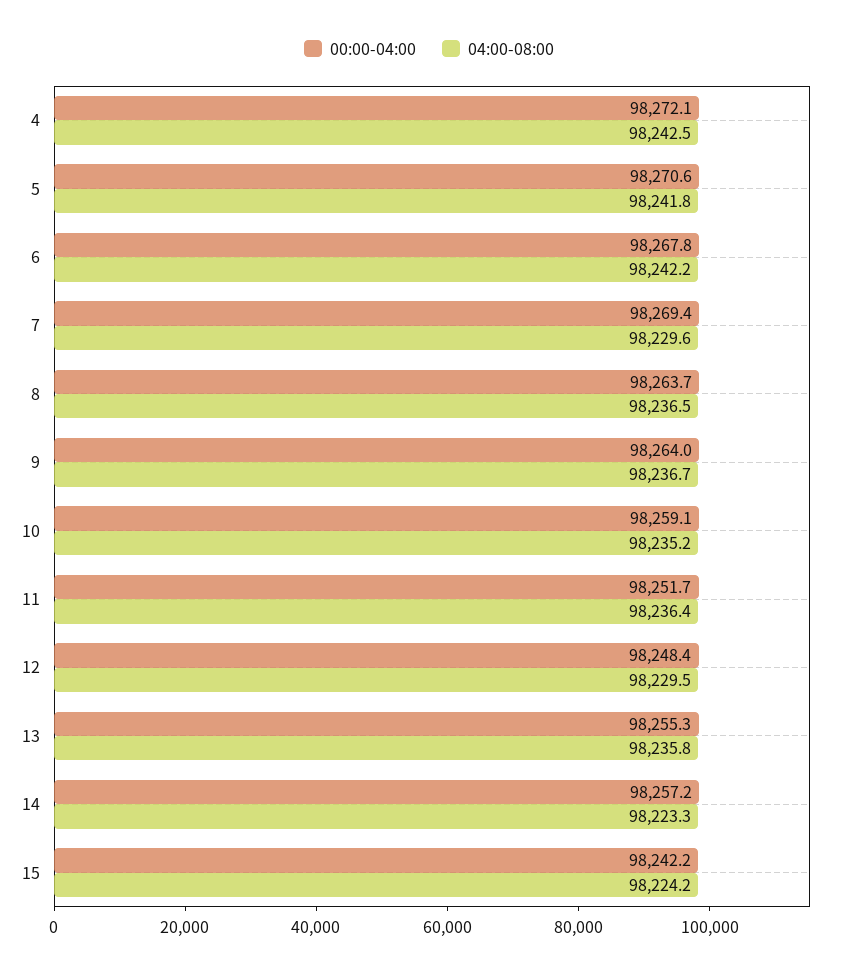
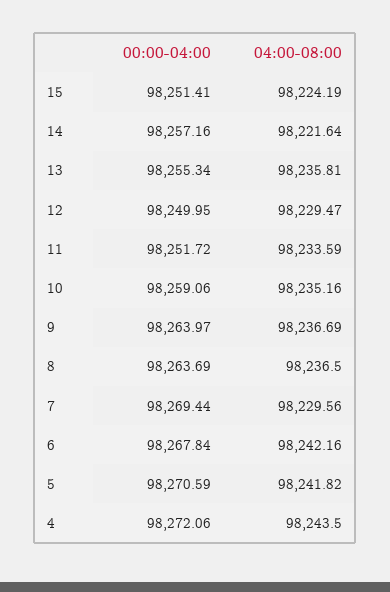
  {
    "00:00-04:00": {
      "4": 98272.06,
      "5": 98270.59,
      "6": 98267.84,
      "7": 98269.44,
      "8": 98263.69,
      "9": 98263.97,
      "10": 98259.06,
      "11": 98251.72,
-     "12": 98248.4,
+     "12": 98249.95,
      "13": 98255.34,
      "14": 98257.16,
-     "15": 98242.2
+     "15": 98251.41
    },
    "04:00-08:00": {
-     "4": 98242.5,
+     "4": 98243.5,
      "5": 98241.82,
      "6": 98242.16,
      "7": 98229.56,
      "8": 98236.5,
      "9": 98236.69,
      "10": 98235.16,
-     "11": 98236.4,
+     "11": 98233.59,
      "12": 98229.47,
      "13": 98235.81,
-     "14": 98223.3,
+     "14": 98221.64,
      "15": 98224.19
    }
  }

